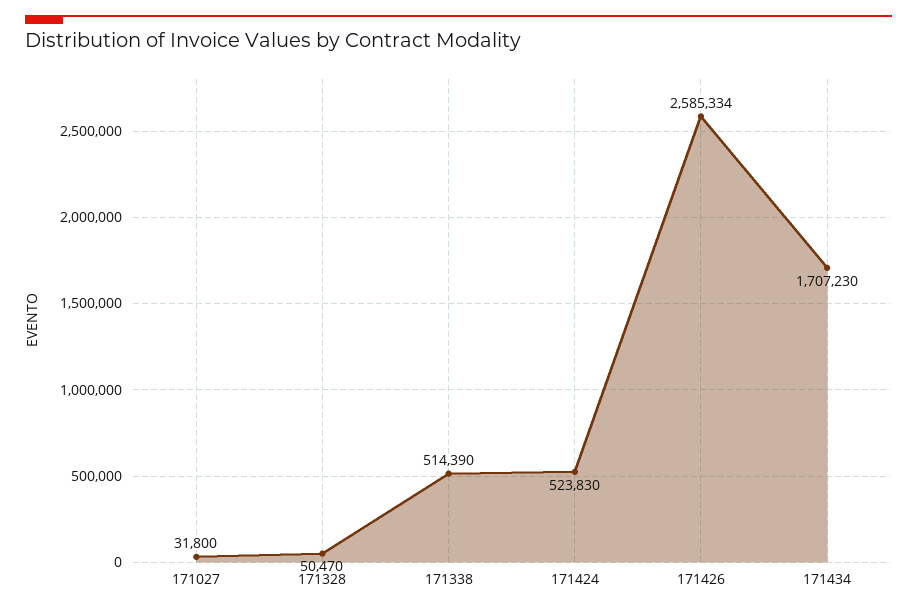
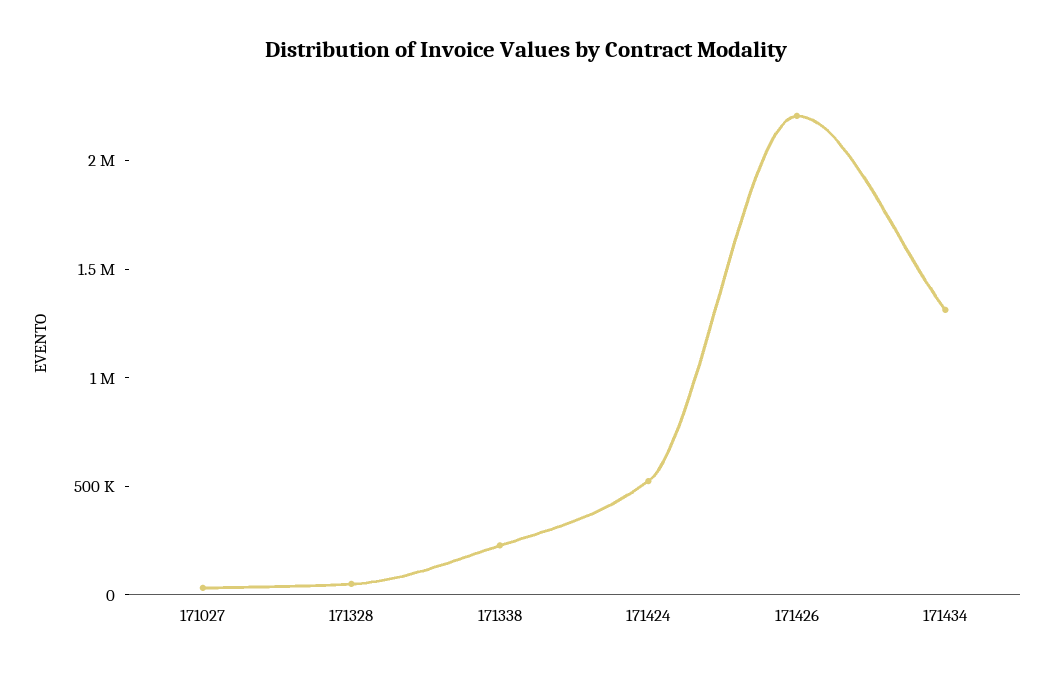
  {
    "171027": 31800,
    "171328": 50470,
-   "171338": 514390,
+   "171338": 200000,
    "171424": 523830,
-   "171426": 2585334,
+   "171426": 2200000,
-   "171434": 1707230
+   "171434": 1300000
  }

